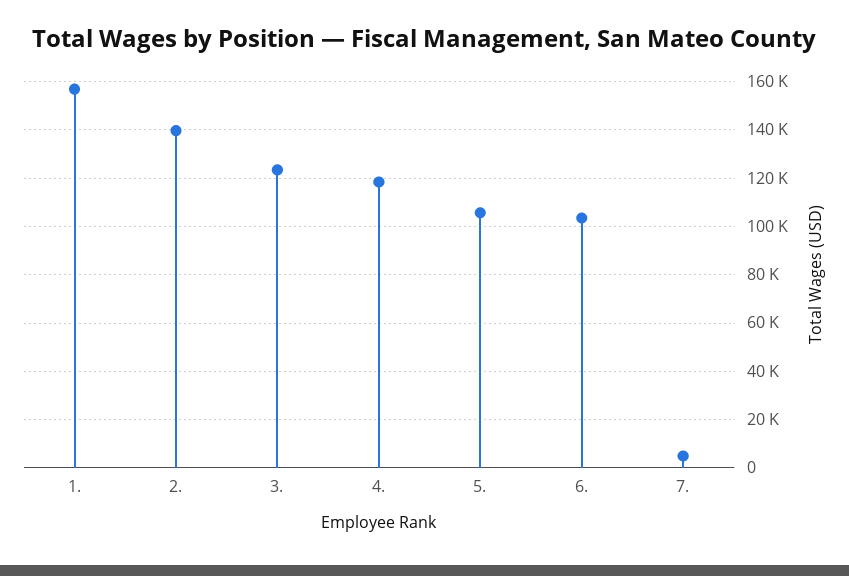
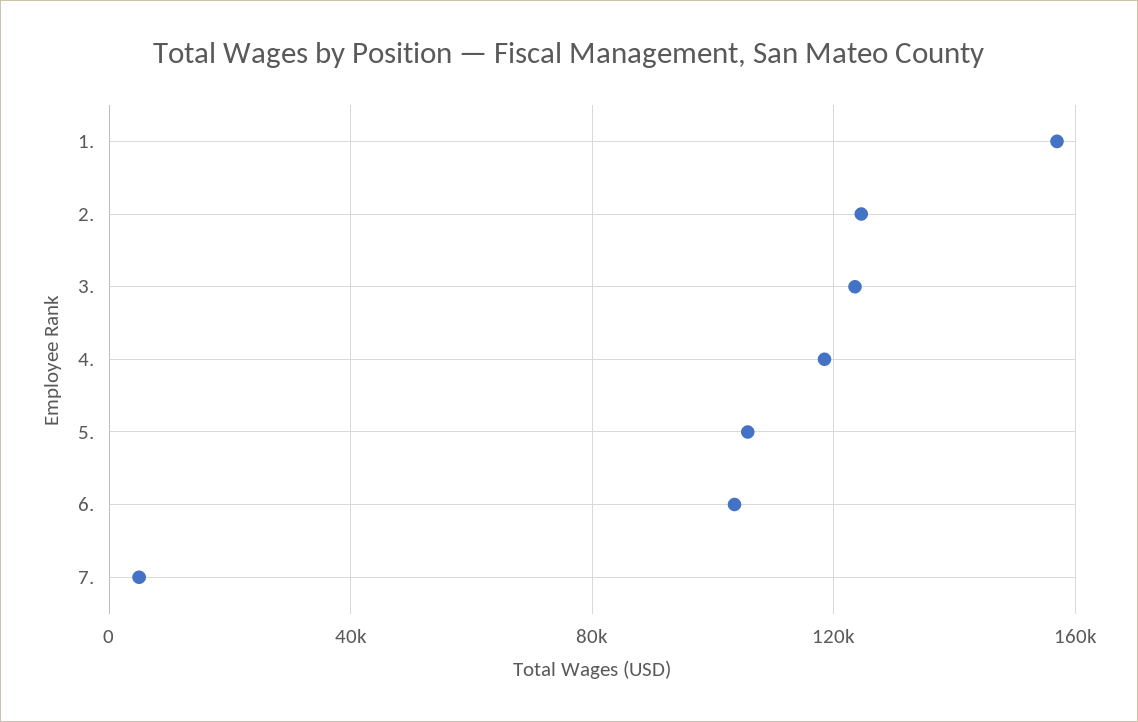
  {
    "1.": 157500,
-   "2.": 140000,
+   "2.": 125000,
    "3.": 122500,
    "4.": 117500,
    "5.": 105000,
    "6.": 102500,
    "7.": 5000
  }

